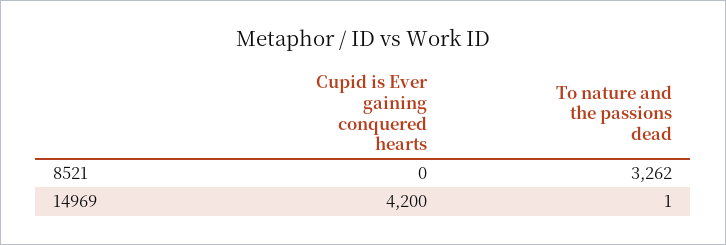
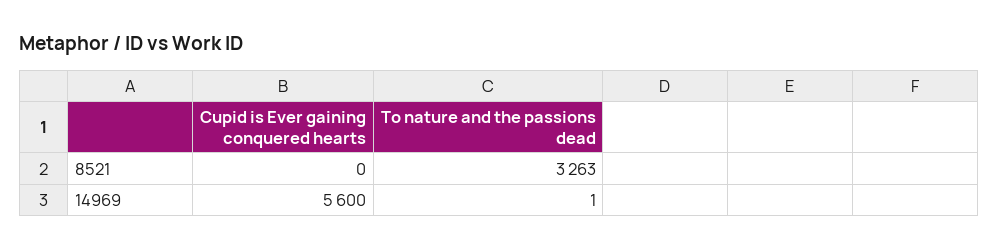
  {
    "Cupid is Ever gaining conquered hearts": {
      "8521": 0,
-     "14969": 4200
+     "14969": 5600
    },
    "To nature and the passions dead": {
-     "8521": 3262,
+     "8521": 3263,
      "14969": 1
    }
  }

